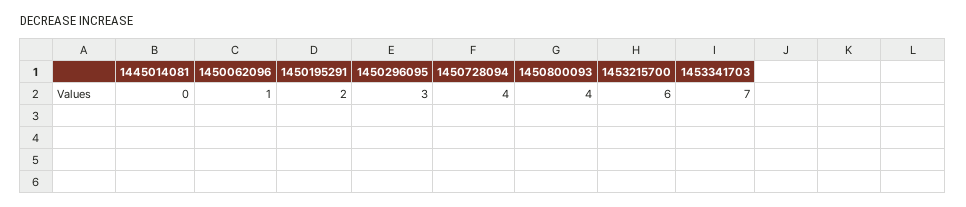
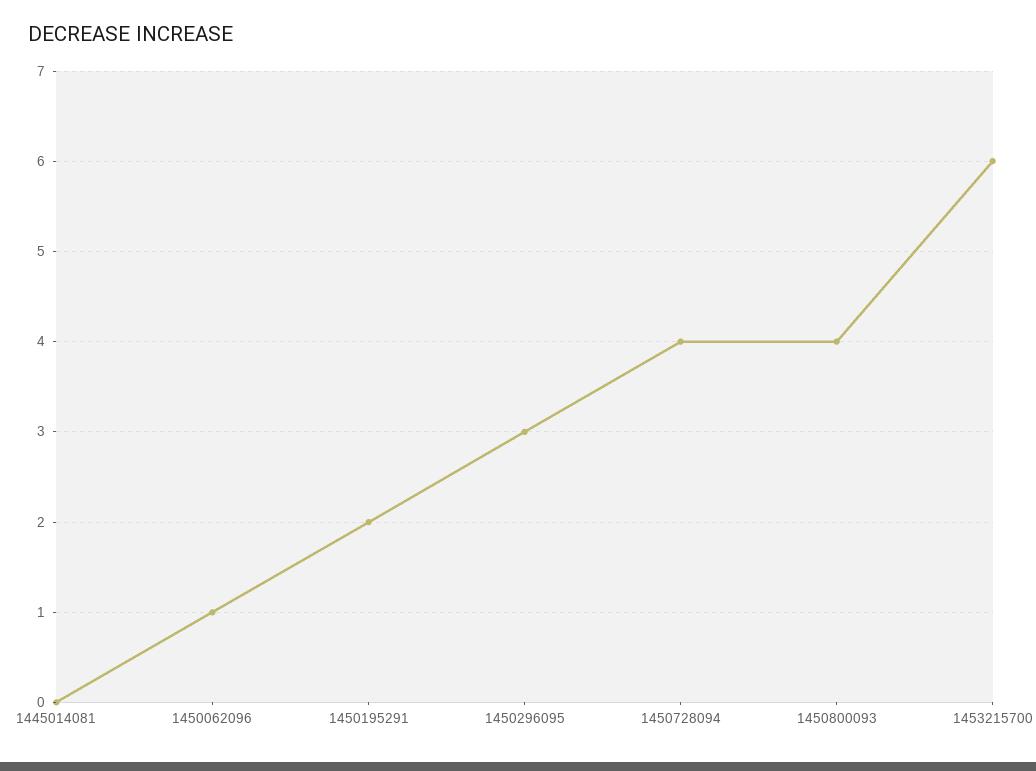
  {
    "1445014081": 0,
    "1450062096": 1,
    "1450195291": 2,
    "1450296095": 3,
    "1450728094": 4,
    "1450800093": 4,
-   "1453215700": 6,
+   "1453215700": 6
-   "1453341703": 7
  }

